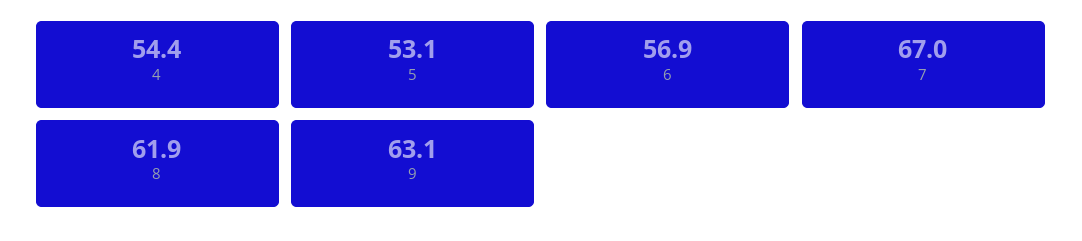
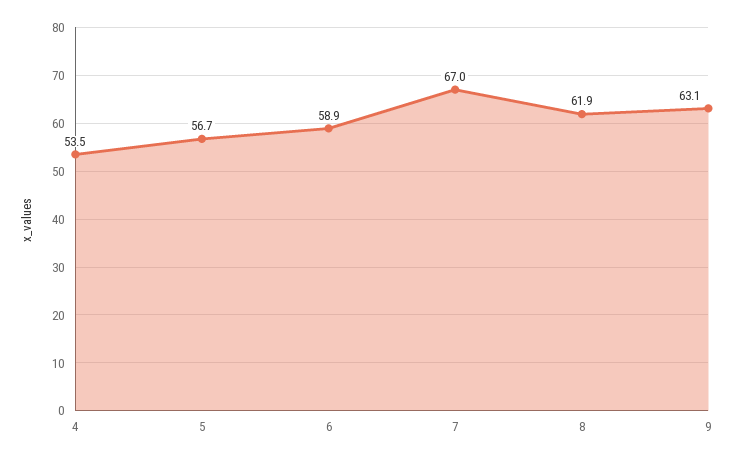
  {
-   "4": 54.4,
+   "4": 53.5,
-   "5": 53.1,
+   "5": 56.7,
-   "6": 56.9,
+   "6": 58.9,
    "7": 67,
    "8": 61.9,
    "9": 63.1
  }

